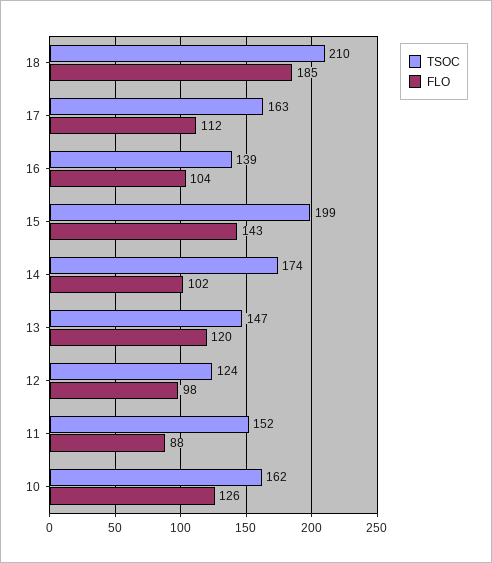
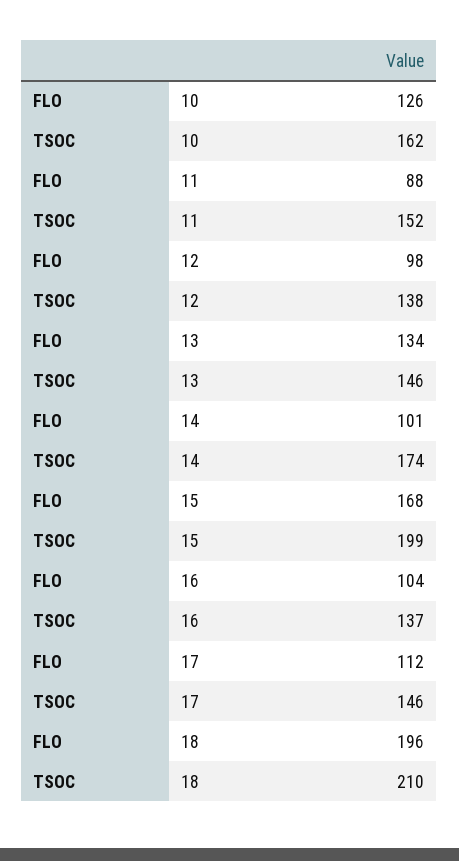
  {
    "TSOC": {
      "18": 210,
-     "17": 163,
+     "17": 146,
-     "16": 139,
+     "16": 137,
      "15": 199,
      "14": 174,
-     "13": 147,
+     "13": 146,
-     "12": 124,
+     "12": 138,
      "11": 152,
      "10": 162
    },
    "FLO": {
-     "18": 185,
+     "18": 196,
      "17": 112,
      "16": 104,
-     "15": 143,
+     "15": 168,
-     "14": 102,
+     "14": 101,
-     "13": 120,
+     "13": 134,
      "12": 98,
      "11": 88,
      "10": 126
    }
  }

